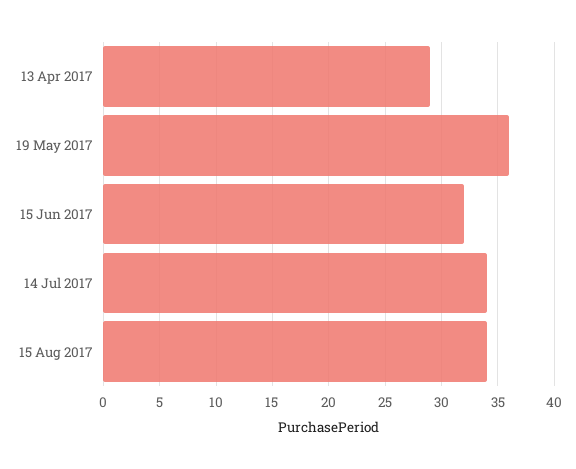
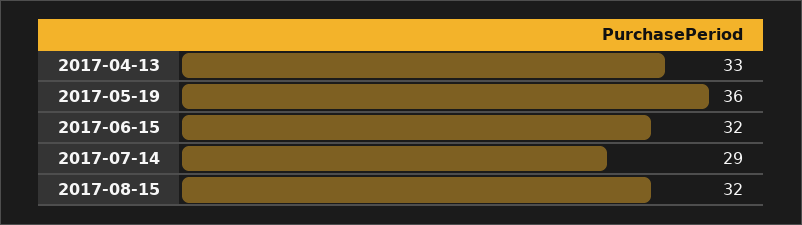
  {
-   "13 Apr 2017": 29,
+   "13 Apr 2017": 33,
    "19 May 2017": 36,
    "15 Jun 2017": 32,
-   "14 Jul 2017": 34,
+   "14 Jul 2017": 29,
-   "15 Aug 2017": 34
+   "15 Aug 2017": 32
  }

